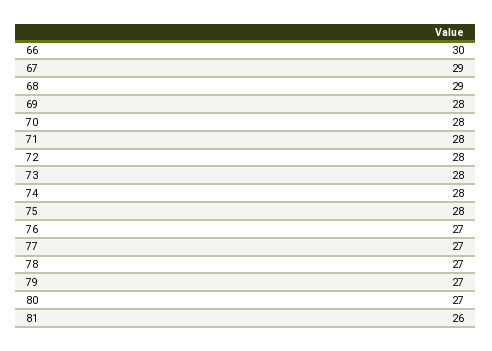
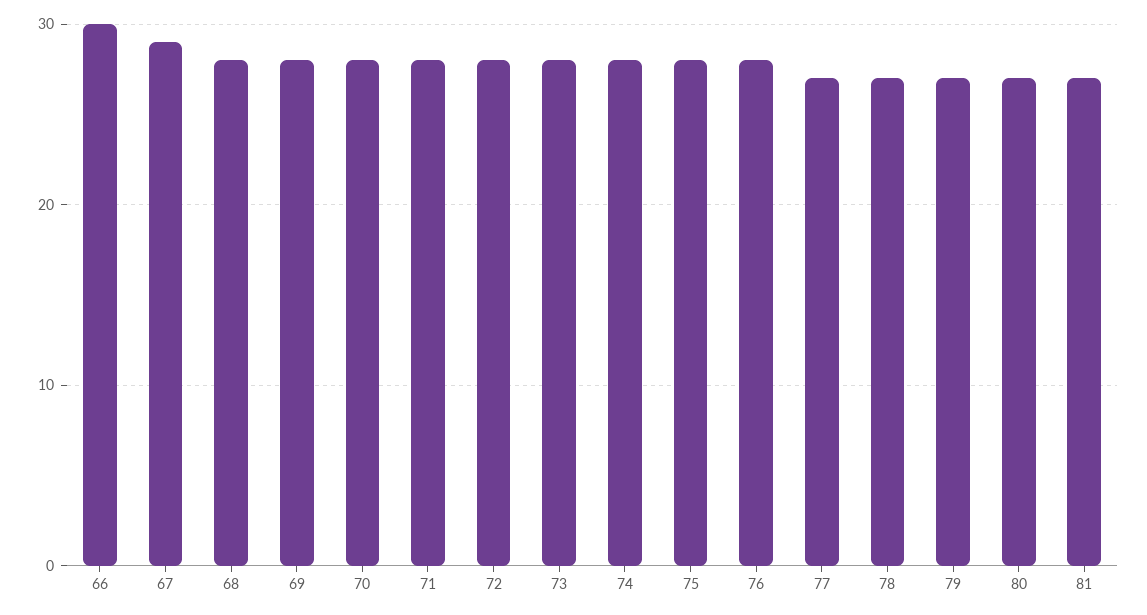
  {
    "66": 30,
    "67": 29,
-   "68": 29,
+   "68": 28,
    "69": 28,
    "70": 28,
    "71": 28,
    "72": 28,
    "73": 28,
    "74": 28,
    "75": 28,
-   "76": 27,
+   "76": 28,
    "77": 27,
    "78": 27,
    "79": 27,
    "80": 27,
-   "81": 26
+   "81": 27
  }

